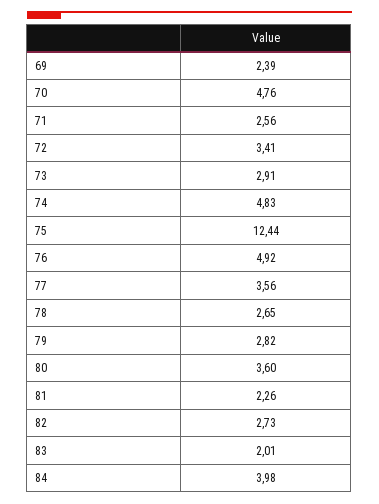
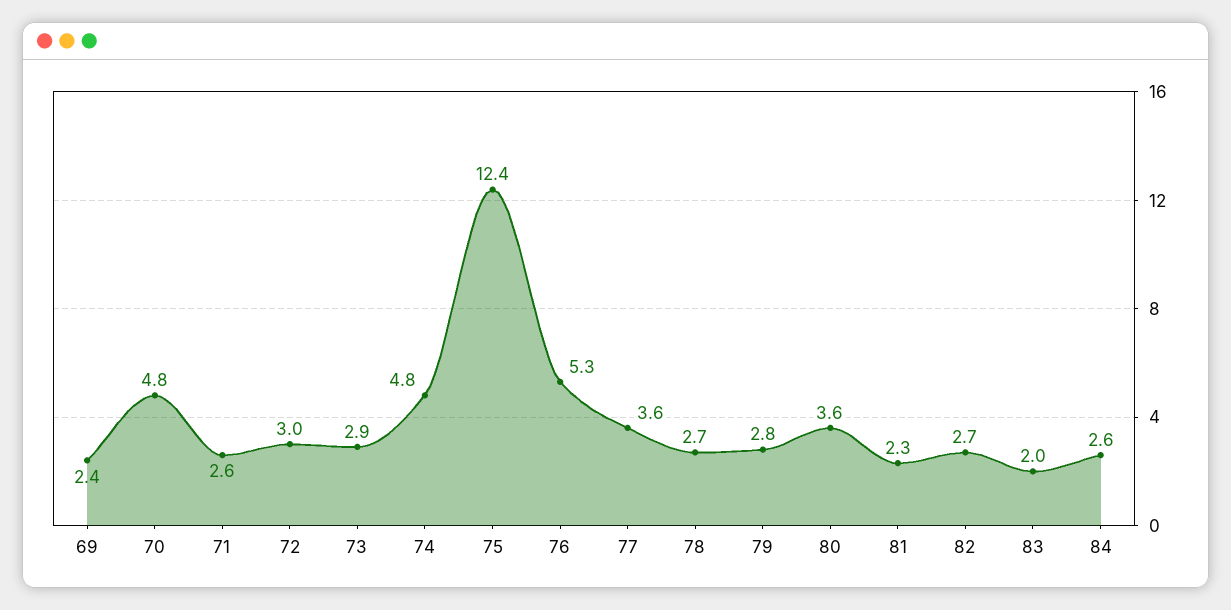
  {
    "69": 2.39,
    "70": 4.76,
    "71": 2.56,
-   "72": 3.41,
+   "72": 3,
    "73": 2.91,
    "74": 4.83,
    "75": 12.44,
-   "76": 4.92,
+   "76": 5.3,
    "77": 3.56,
    "78": 2.65,
    "79": 2.82,
    "80": 3.6,
    "81": 2.26,
    "82": 2.73,
    "83": 2.01,
-   "84": 3.98
+   "84": 2.6
  }

